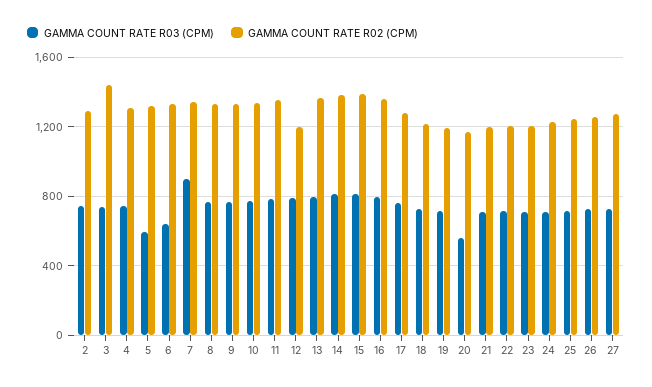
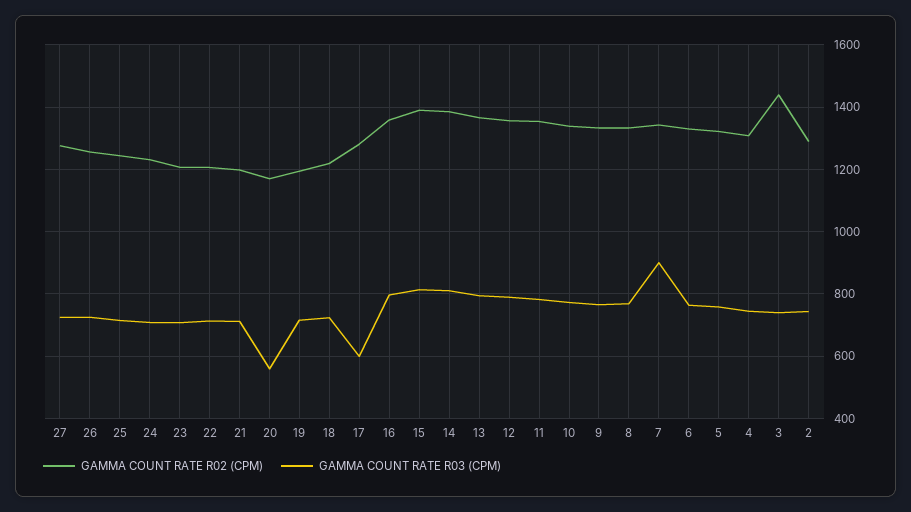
  {
    "GAMMA COUNT RATE R03 (CPM)": {
      "2": 740,
      "3": 740,
      "4": 740,
-     "5": 600,
+     "5": 760,
-     "6": 650,
+     "6": 760,
      "7": 900,
      "8": 760,
      "9": 760,
      "10": 780,
      "11": 780,
      "12": 800,
      "13": 800,
      "14": 820,
      "15": 820,
      "16": 800,
-     "17": 750,
+     "17": 600,
      "18": 720,
      "19": 720,
      "20": 560,
      "21": 720,
      "22": 720,
      "23": 700,
      "24": 700,
      "25": 720,
      "26": 720,
      "27": 720
    },
    "GAMMA COUNT RATE R02 (CPM)": {
      "2": 1300,
      "3": 1440,
      "4": 1300,
      "5": 1320,
      "6": 1340,
      "7": 1340,
      "8": 1340,
      "9": 1340,
      "10": 1340,
      "11": 1360,
-     "12": 1200,
+     "12": 1360,
      "13": 1360,
      "14": 1380,
      "15": 1400,
      "16": 1360,
      "17": 1280,
      "18": 1220,
      "19": 1200,
      "20": 1180,
      "21": 1200,
      "22": 1200,
      "23": 1200,
      "24": 1240,
      "25": 1240,
      "26": 1260,
      "27": 1280
    }
  }

